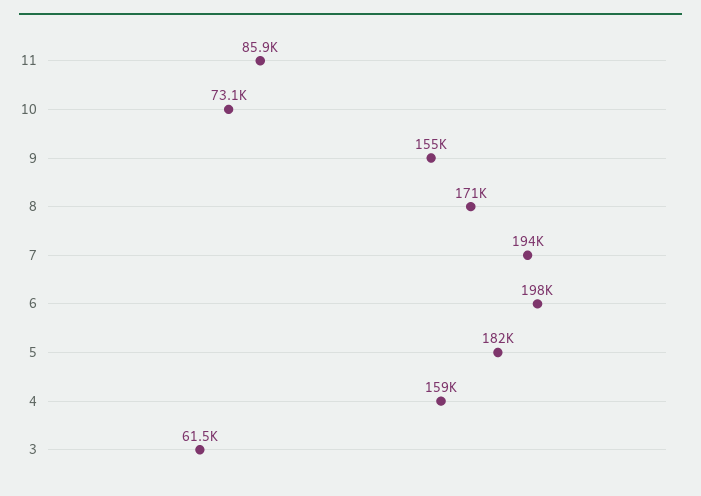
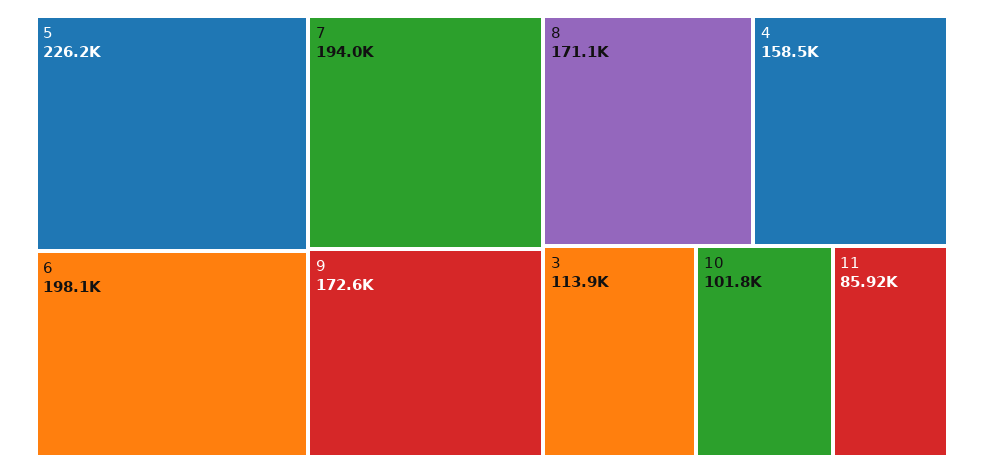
  {
    "11": 85920,
-   "10": 73100,
+   "10": 101800,
-   "9": 155000,
+   "9": 172600,
    "8": 171100,
    "7": 194000,
    "6": 198100,
-   "5": 182000,
+   "5": 226200,
    "4": 158500,
-   "3": 61500
+   "3": 113900
  }

